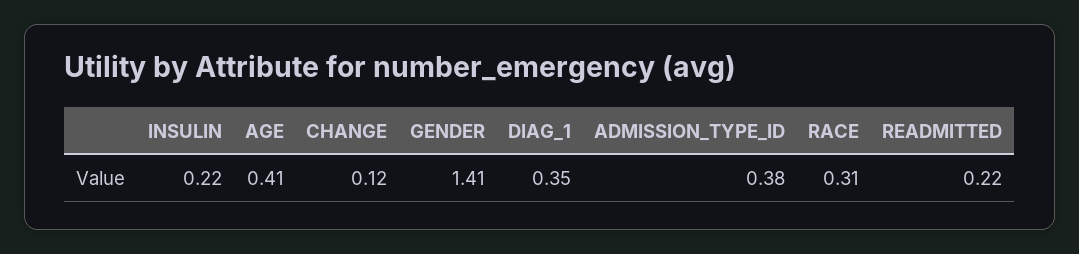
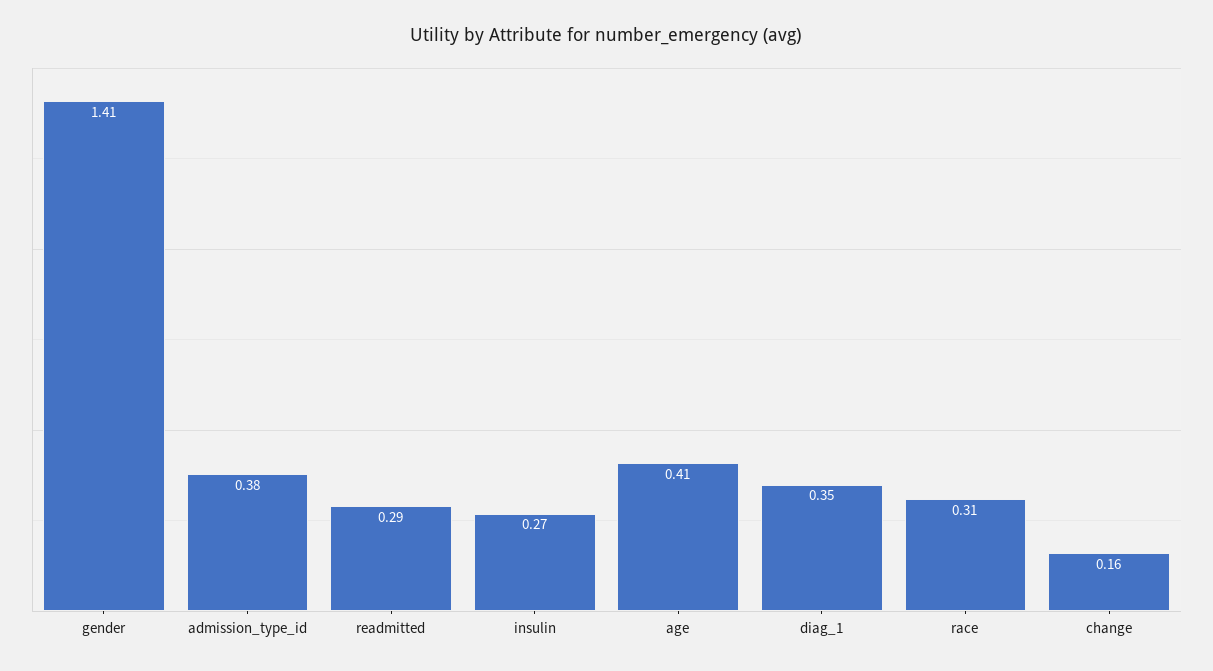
  {
-   "INSULIN": 0.22,
+   "INSULIN": 0.27,
    "AGE": 0.41,
-   "CHANGE": 0.12,
+   "CHANGE": 0.16,
    "GENDER": 1.41,
    "DIAG_1": 0.35,
    "ADMISSION_TYPE_ID": 0.38,
    "RACE": 0.31,
-   "READMITTED": 0.22
+   "READMITTED": 0.29
  }

